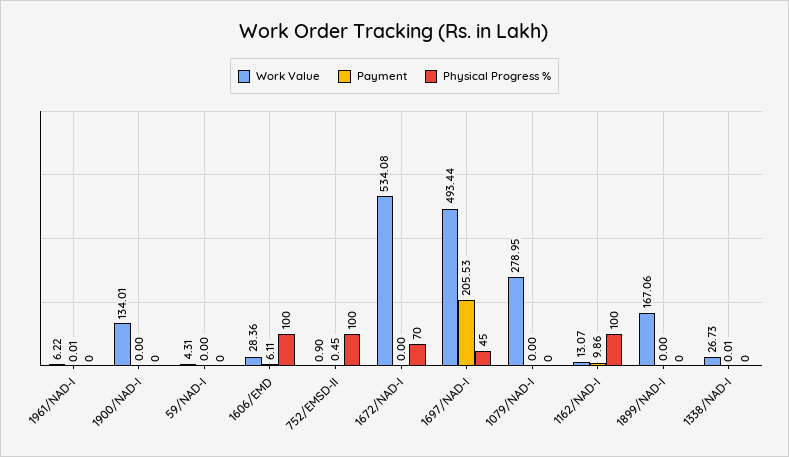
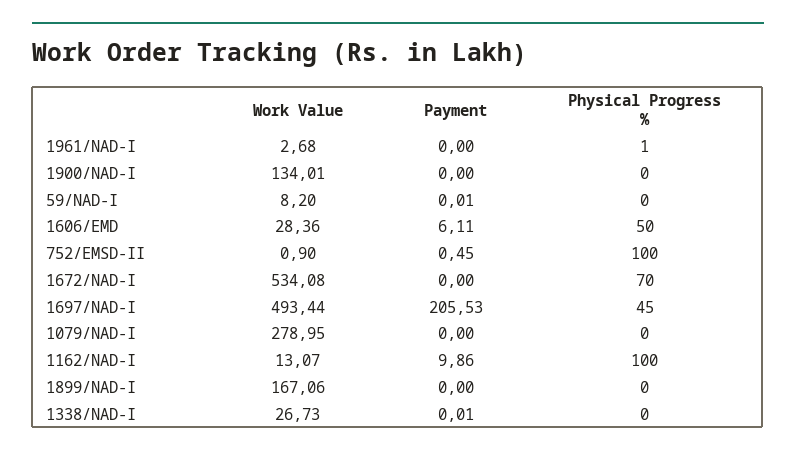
  {
    "Work Value": {
-     "1961/NAD-I": 6.22,
+     "1961/NAD-I": 2.68,
      "1900/NAD-I": 134.01,
-     "59/NAD-I": 4.31,
+     "59/NAD-I": 8.2,
      "1606/EMD": 28.36,
      "752/EMSD-II": 0.9,
      "1672/NAD-I": 534.08,
      "1697/NAD-I": 493.44,
      "1079/NAD-I": 278.95,
      "1162/NAD-I": 13.07,
      "1899/NAD-I": 167.06,
      "1338/NAD-I": 26.73
    },
    "Payment": {
-     "1961/NAD-I": 0.01,
+     "1961/NAD-I": 0,
      "1900/NAD-I": 0,
-     "59/NAD-I": 0,
+     "59/NAD-I": 0.01,
      "1606/EMD": 6.11,
      "752/EMSD-II": 0.45,
      "1672/NAD-I": 0,
      "1697/NAD-I": 205.53,
      "1079/NAD-I": 0,
      "1162/NAD-I": 9.86,
      "1899/NAD-I": 0,
      "1338/NAD-I": 0.01
    },
    "Physical Progress %": {
-     "1961/NAD-I": 0,
+     "1961/NAD-I": 1,
      "1900/NAD-I": 0,
      "59/NAD-I": 0,
-     "1606/EMD": 100,
+     "1606/EMD": 50,
      "752/EMSD-II": 100,
      "1672/NAD-I": 70,
      "1697/NAD-I": 45,
      "1079/NAD-I": 0,
      "1162/NAD-I": 100,
      "1899/NAD-I": 0,
      "1338/NAD-I": 0
    }
  }

